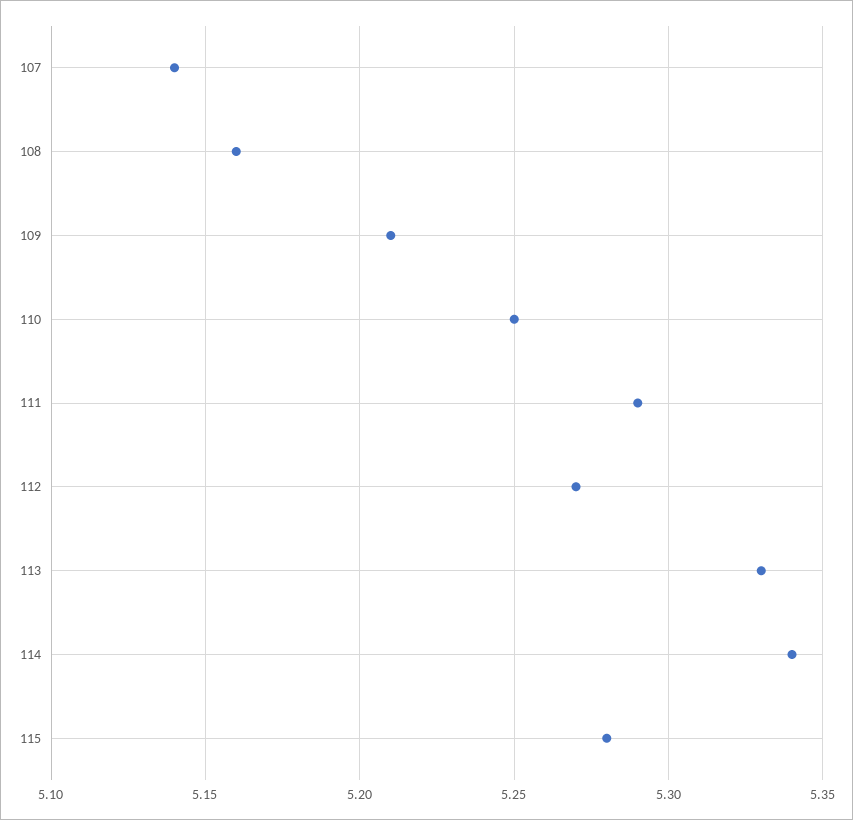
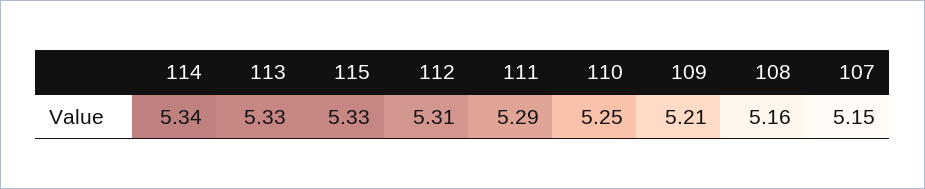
  {
-   "107": 5.14,
+   "107": 5.15,
    "108": 5.16,
    "109": 5.21,
    "110": 5.25,
    "111": 5.29,
-   "112": 5.27,
+   "112": 5.31,
    "113": 5.33,
    "114": 5.34,
-   "115": 5.28
+   "115": 5.33
  }

